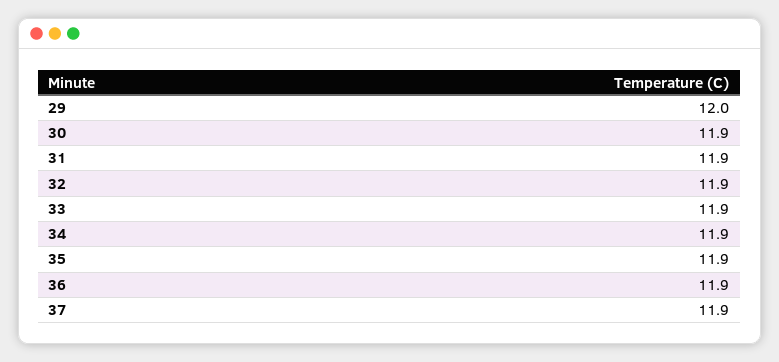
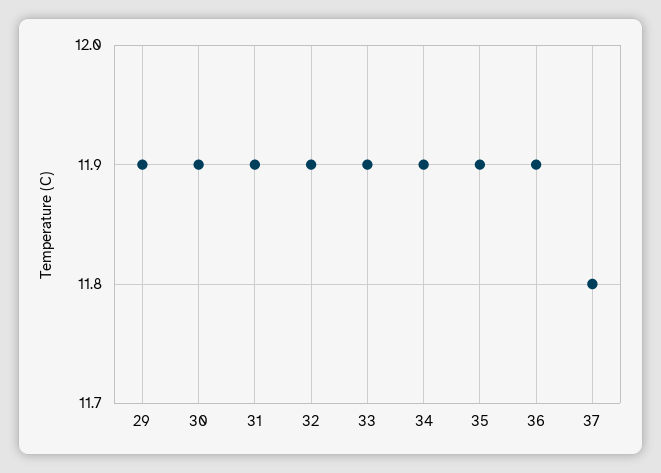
  {
-   "29": 12,
+   "29": 11.9,
    "30": 11.9,
    "31": 11.9,
    "32": 11.9,
    "33": 11.9,
    "34": 11.9,
    "35": 11.9,
    "36": 11.9,
-   "37": 11.9
+   "37": 11.8
  }

